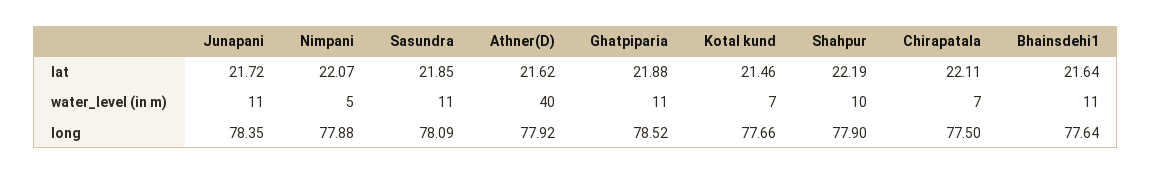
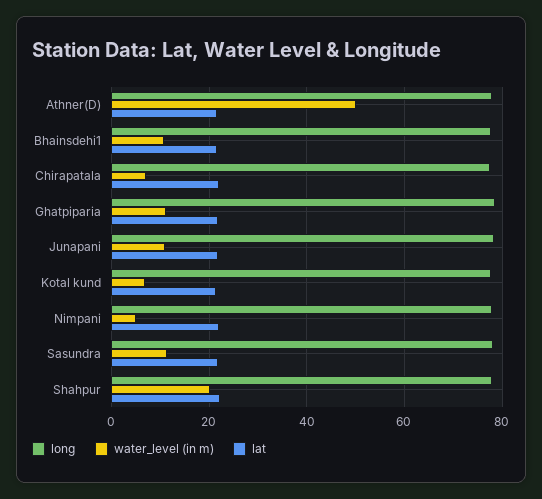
  {
    "lat": {
      "Junapani": 21.72,
      "Nimpani": 22.07,
      "Sasundra": 21.85,
      "Athner(D)": 21.62,
      "Ghatpiparia": 21.88,
      "Kotal kund": 21.46,
      "Shahpur": 22.19,
      "Chirapatala": 22.11,
      "Bhainsdehi1": 21.64
    },
    "water_level (in m)": {
      "Junapani": 11,
      "Nimpani": 5,
      "Sasundra": 11,
-     "Athner(D)": 40,
+     "Athner(D)": 50,
      "Ghatpiparia": 11,
      "Kotal kund": 7,
-     "Shahpur": 10,
+     "Shahpur": 20,
      "Chirapatala": 7,
      "Bhainsdehi1": 11
    },
    "long": {
      "Junapani": 78.35,
      "Nimpani": 77.88,
      "Sasundra": 78.09,
      "Athner(D)": 77.92,
      "Ghatpiparia": 78.52,
      "Kotal kund": 77.66,
      "Shahpur": 77.9,
      "Chirapatala": 77.5,
      "Bhainsdehi1": 77.64
    }
  }

